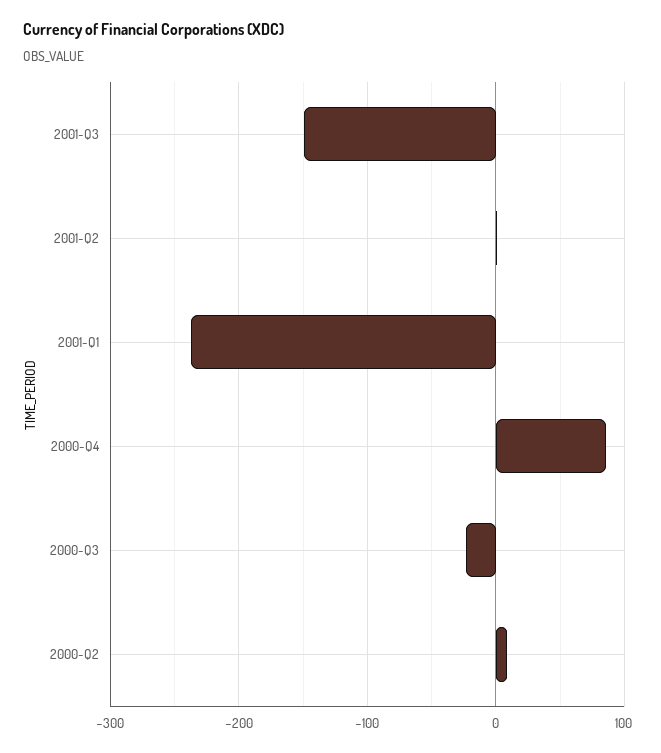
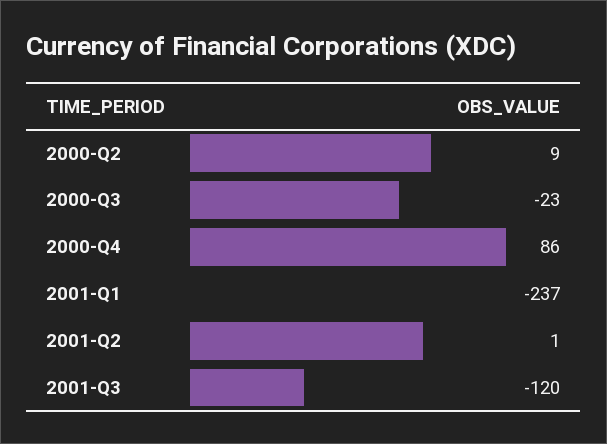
  {
-   "2001-Q3": -150,
+   "2001-Q3": -120,
    "2001-Q2": 1,
    "2001-Q1": -237,
    "2000-Q4": 86,
    "2000-Q3": -23,
    "2000-Q2": 9
  }

